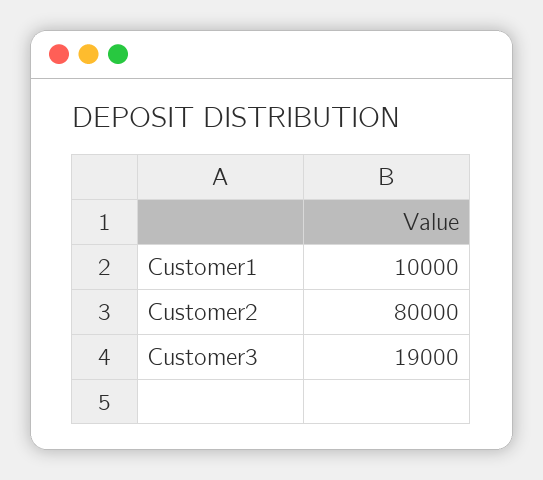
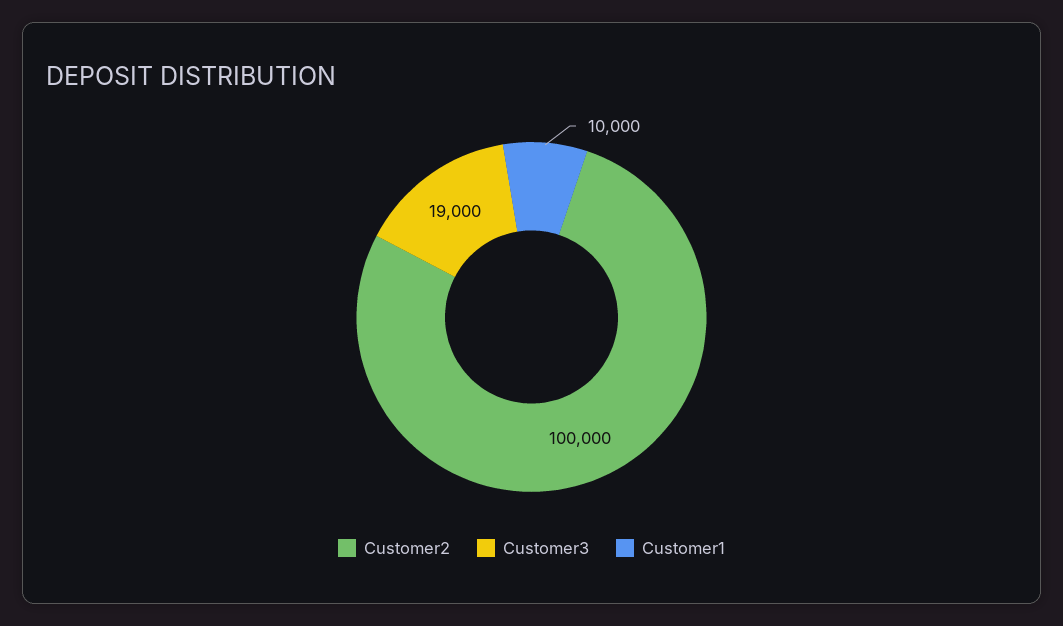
  {
    "Customer1": 10000,
-   "Customer2": 80000,
+   "Customer2": 100000,
    "Customer3": 19000
  }

